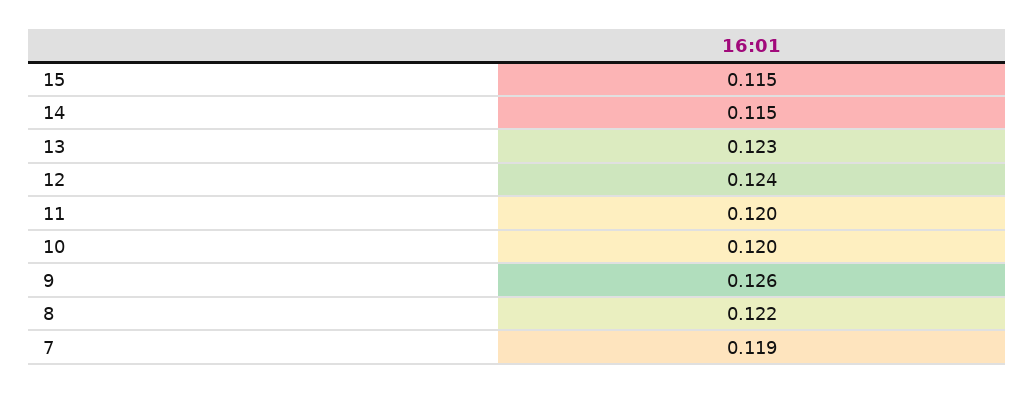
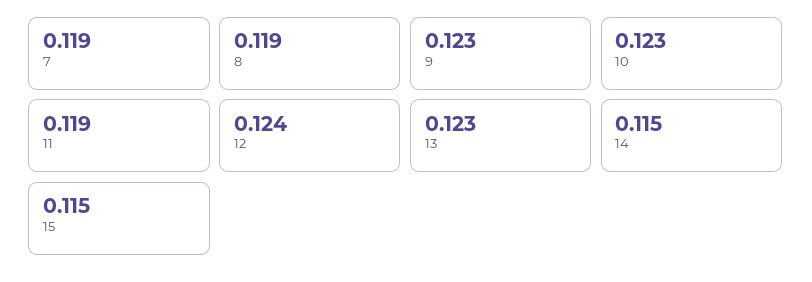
  {
    "15": 0.115,
    "14": 0.115,
    "13": 0.123,
    "12": 0.124,
-   "11": 0.12,
+   "11": 0.119,
-   "10": 0.12,
+   "10": 0.123,
-   "9": 0.126,
+   "9": 0.123,
-   "8": 0.122,
+   "8": 0.119,
    "7": 0.119
  }

